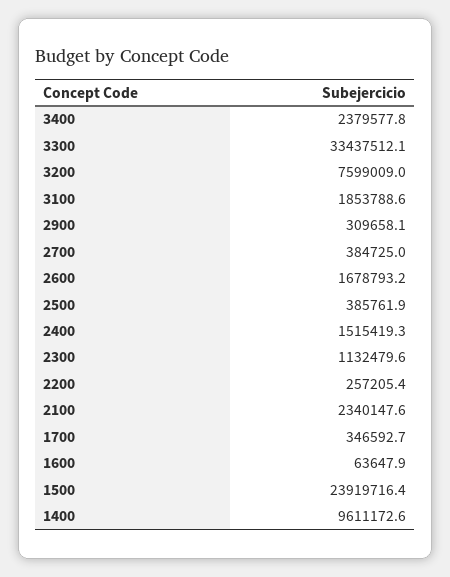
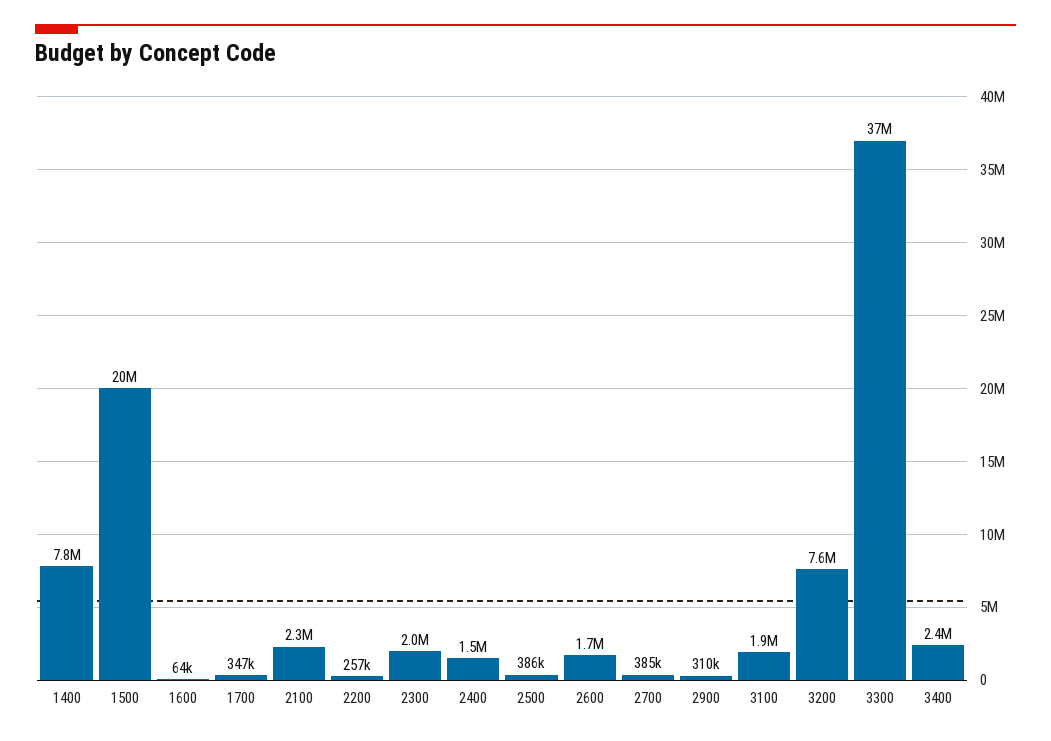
  {
    "3400": 2379577.8,
-   "3300": 33437512.1,
+   "3300": 37000000,
    "3200": 7599009,
    "3100": 1853788.6,
    "2900": 309658.1,
    "2700": 384725,
    "2600": 1678793.2,
    "2500": 385761.9,
    "2400": 1515419.3,
-   "2300": 1132479.6,
+   "2300": 2000000,
    "2200": 257205.4,
    "2100": 2340147.6,
    "1700": 346592.7,
    "1600": 63647.9,
-   "1500": 23919716.4,
+   "1500": 20000000,
-   "1400": 9611172.6
+   "1400": 7800000
  }

